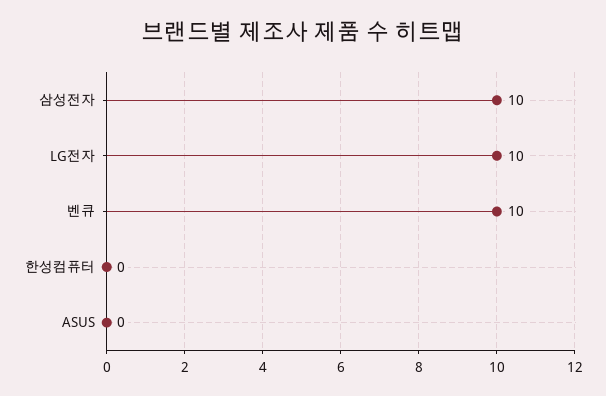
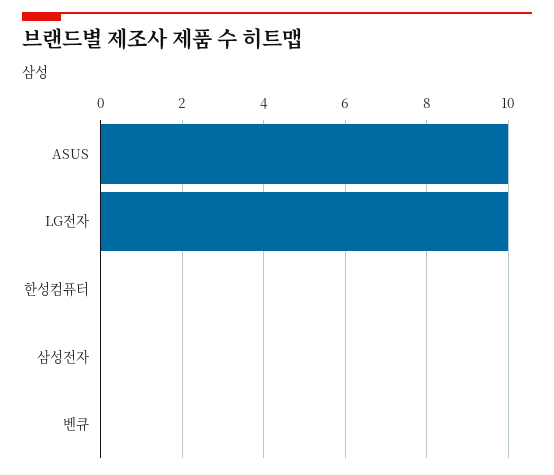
  {
-   "삼성전자": 10,
+   "삼성전자": 0,
    "LG전자": 10,
-   "벤큐": 10,
+   "벤큐": 0,
    "한성컴퓨터": 0,
-   "ASUS": 0
+   "ASUS": 10
  }

